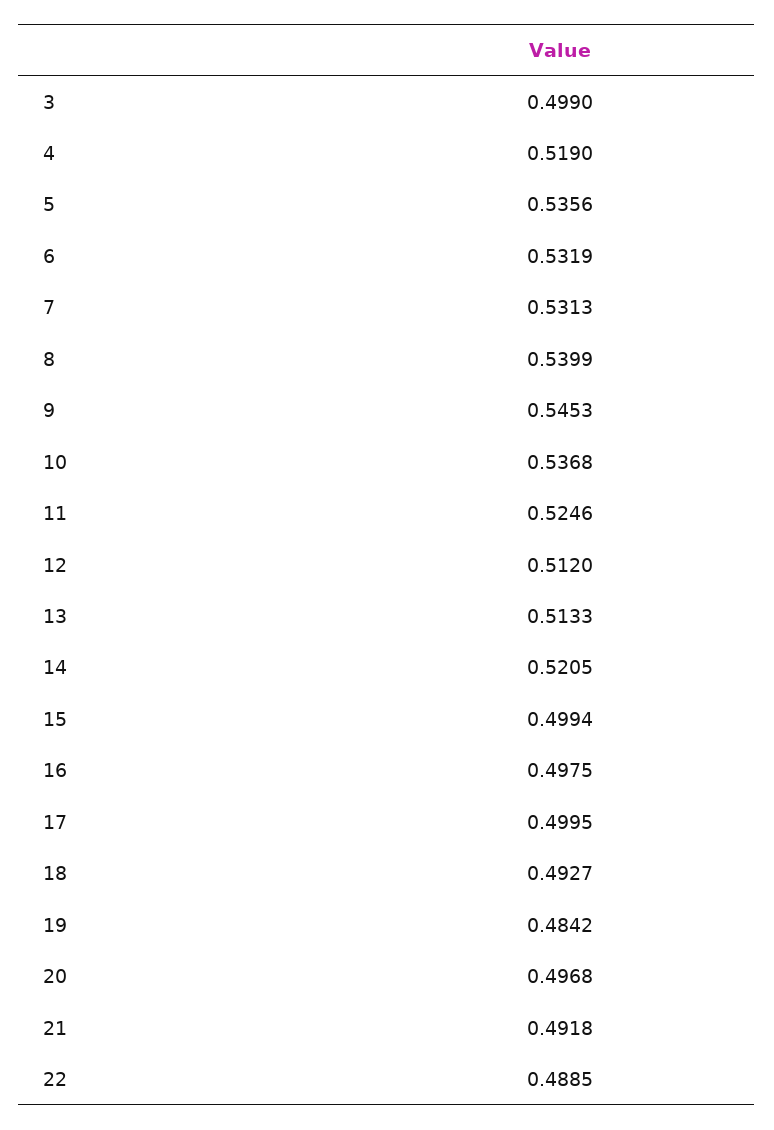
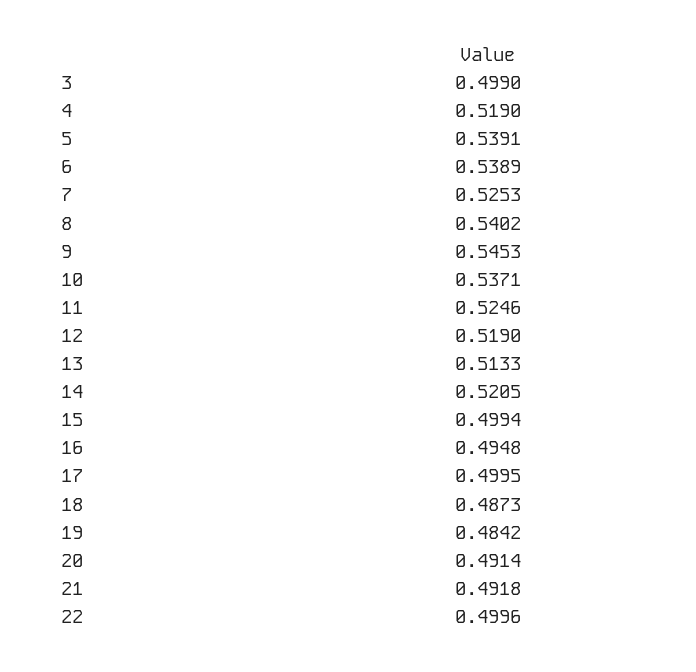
  {
    "3": 0.499,
    "4": 0.519,
-   "5": 0.5356,
+   "5": 0.5391,
-   "6": 0.5319,
+   "6": 0.5389,
-   "7": 0.5313,
+   "7": 0.5253,
-   "8": 0.5399,
+   "8": 0.5402,
    "9": 0.5453,
-   "10": 0.5368,
+   "10": 0.5371,
    "11": 0.5246,
-   "12": 0.512,
+   "12": 0.519,
    "13": 0.5133,
    "14": 0.5205,
    "15": 0.4994,
-   "16": 0.4975,
+   "16": 0.4948,
    "17": 0.4995,
-   "18": 0.4927,
+   "18": 0.4873,
    "19": 0.4842,
-   "20": 0.4968,
+   "20": 0.4914,
    "21": 0.4918,
-   "22": 0.4885
+   "22": 0.4996
  }

